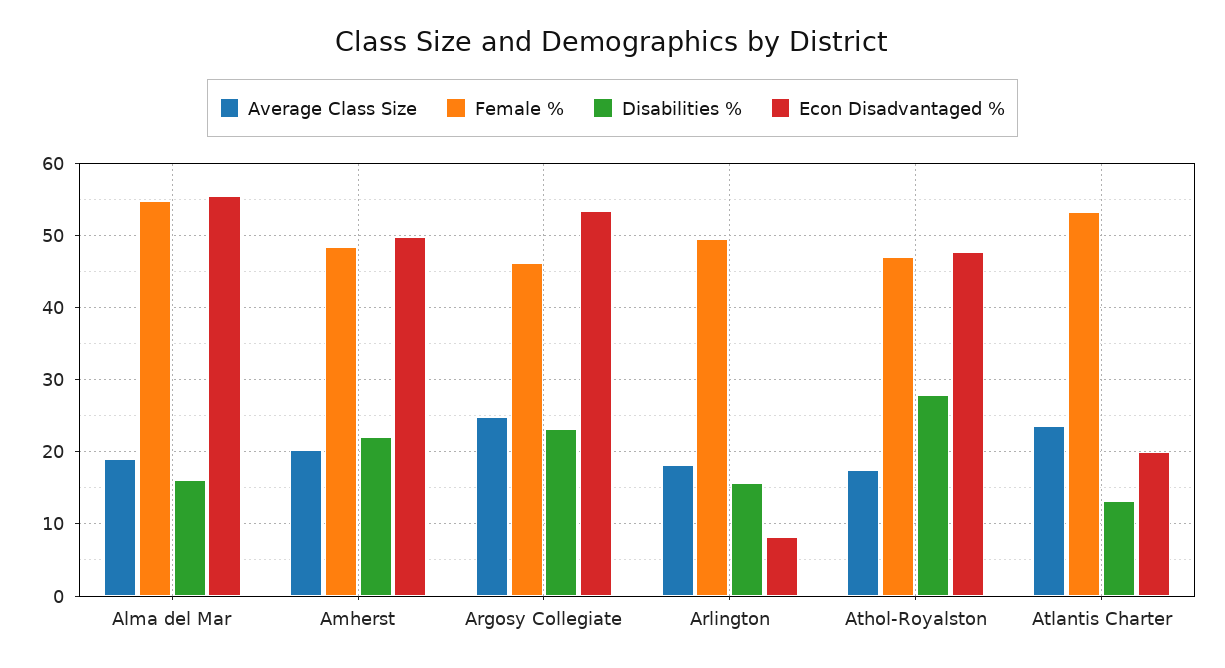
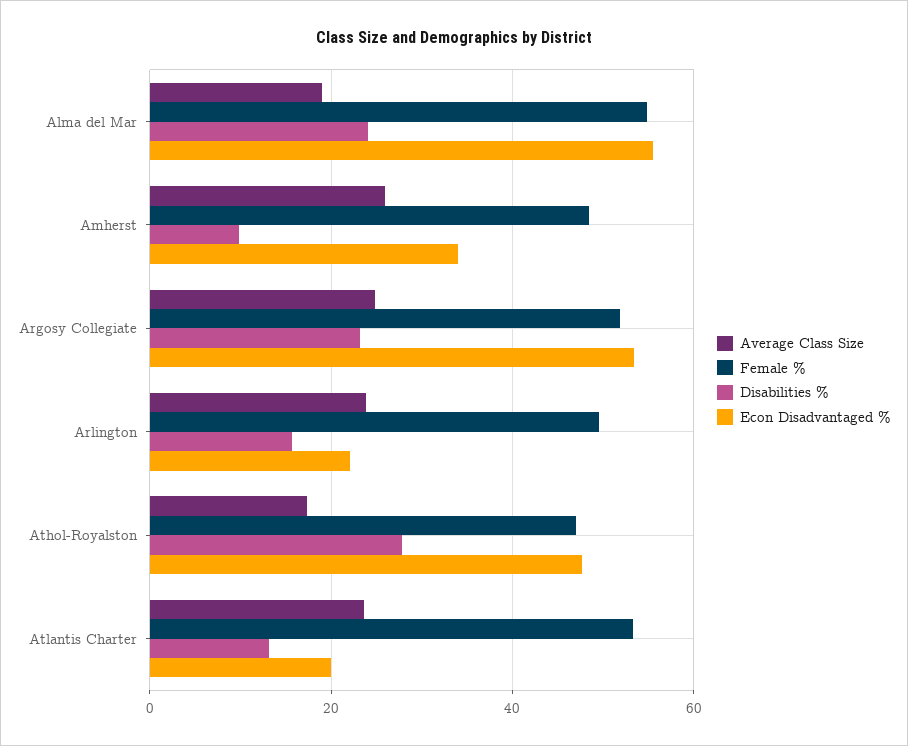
  {
    "Average Class Size": {
      "Alma del Mar": 19,
-     "Amherst": 20,
+     "Amherst": 26,
      "Argosy Collegiate": 25,
-     "Arlington": 18,
+     "Arlington": 24,
      "Athol-Royalston": 17,
      "Atlantis Charter": 24
    },
    "Female %": {
      "Alma del Mar": 55,
      "Amherst": 48,
-     "Argosy Collegiate": 46,
+     "Argosy Collegiate": 52,
      "Arlington": 50,
      "Athol-Royalston": 47,
      "Atlantis Charter": 53
    },
    "Disabilities %": {
-     "Alma del Mar": 16,
+     "Alma del Mar": 24,
-     "Amherst": 22,
+     "Amherst": 10,
      "Argosy Collegiate": 23,
      "Arlington": 16,
      "Athol-Royalston": 28,
      "Atlantis Charter": 13
    },
    "Econ Disadvantaged %": {
      "Alma del Mar": 56,
-     "Amherst": 50,
+     "Amherst": 34,
      "Argosy Collegiate": 53,
-     "Arlington": 8,
+     "Arlington": 22,
      "Athol-Royalston": 48,
      "Atlantis Charter": 20
    }
  }

